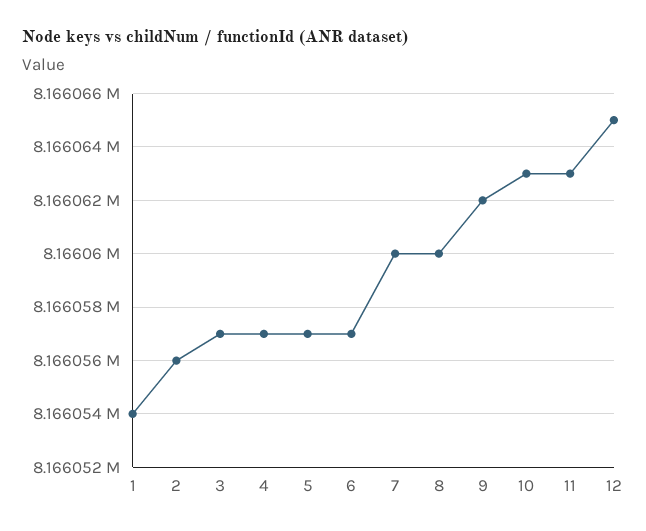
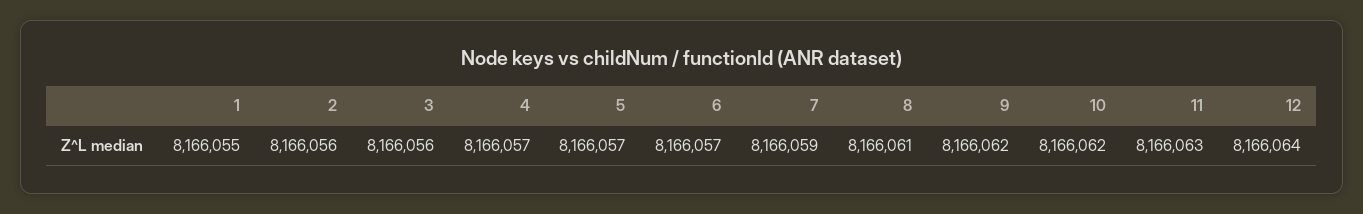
  {
-   "1": 8166054,
+   "1": 8166055,
    "2": 8166056,
-   "3": 8166057,
+   "3": 8166056,
    "4": 8166057,
    "5": 8166057,
    "6": 8166057,
-   "7": 8166060,
+   "7": 8166059,
-   "8": 8166060,
+   "8": 8166061,
    "9": 8166062,
-   "10": 8166063,
+   "10": 8166062,
    "11": 8166063,
-   "12": 8166065
+   "12": 8166064
  }

